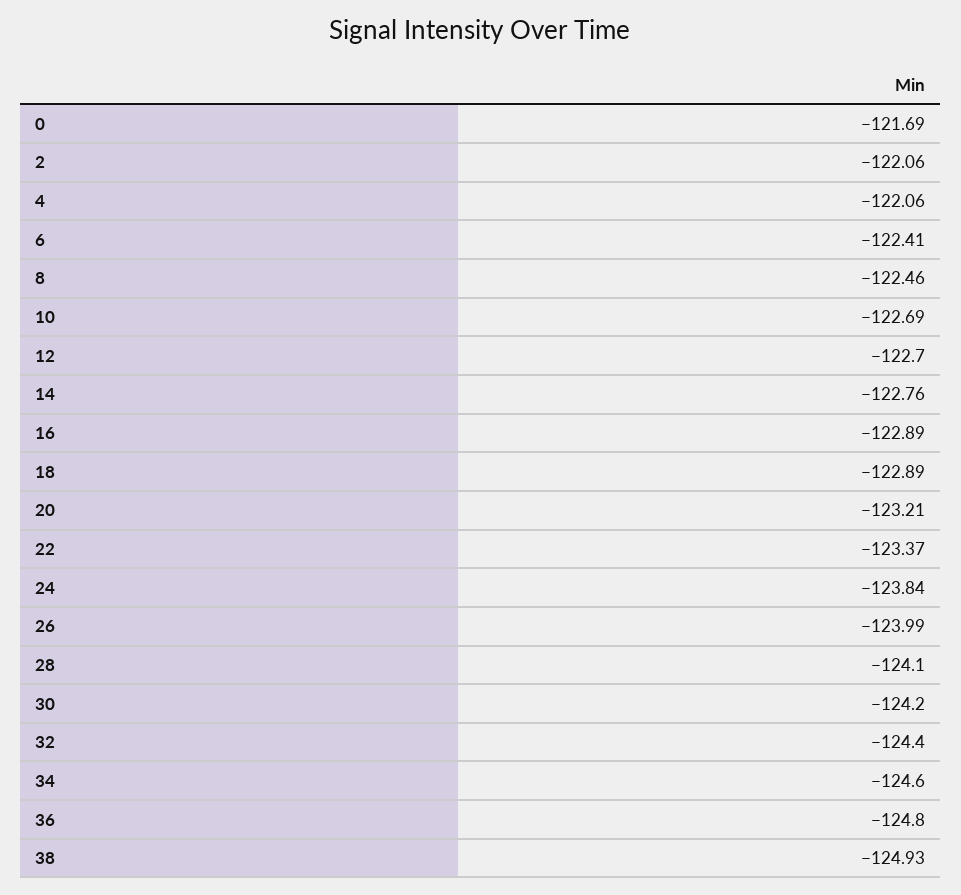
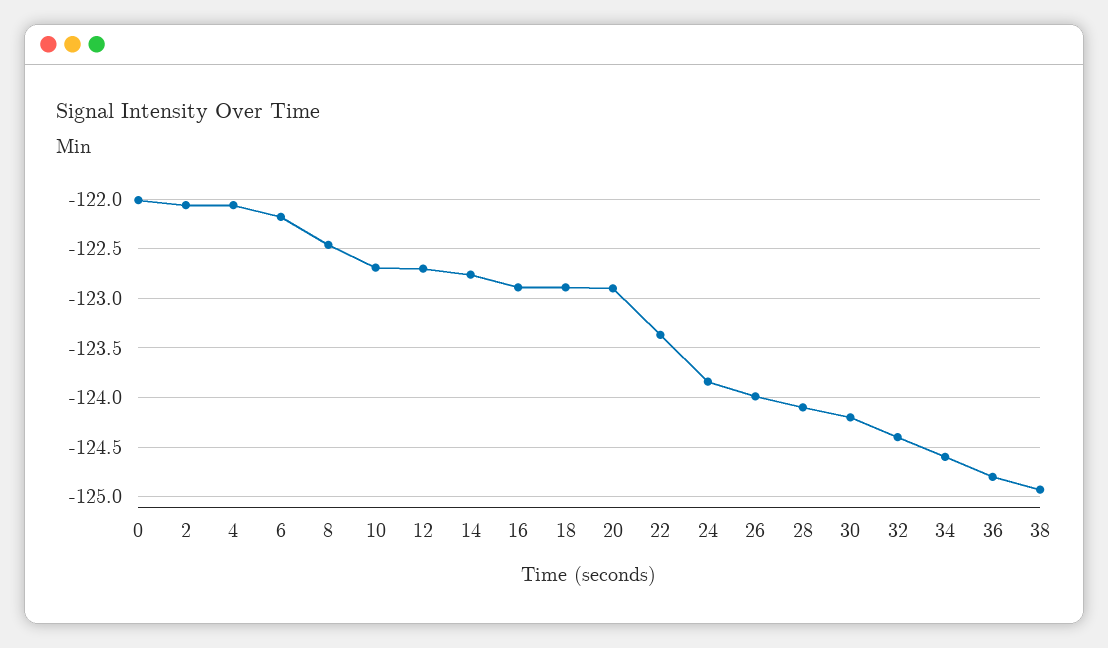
  {
-   "0": -121.69,
+   "0": -122,
    "2": -122.06,
    "4": -122.06,
-   "6": -122.41,
+   "6": -122.2,
    "8": -122.46,
    "10": -122.69,
    "12": -122.7,
    "14": -122.76,
    "16": -122.89,
    "18": -122.89,
-   "20": -123.21,
+   "20": -122.9,
    "22": -123.37,
    "24": -123.84,
    "26": -123.99,
    "28": -124.1,
    "30": -124.2,
    "32": -124.4,
    "34": -124.6,
    "36": -124.8,
    "38": -124.93
  }

